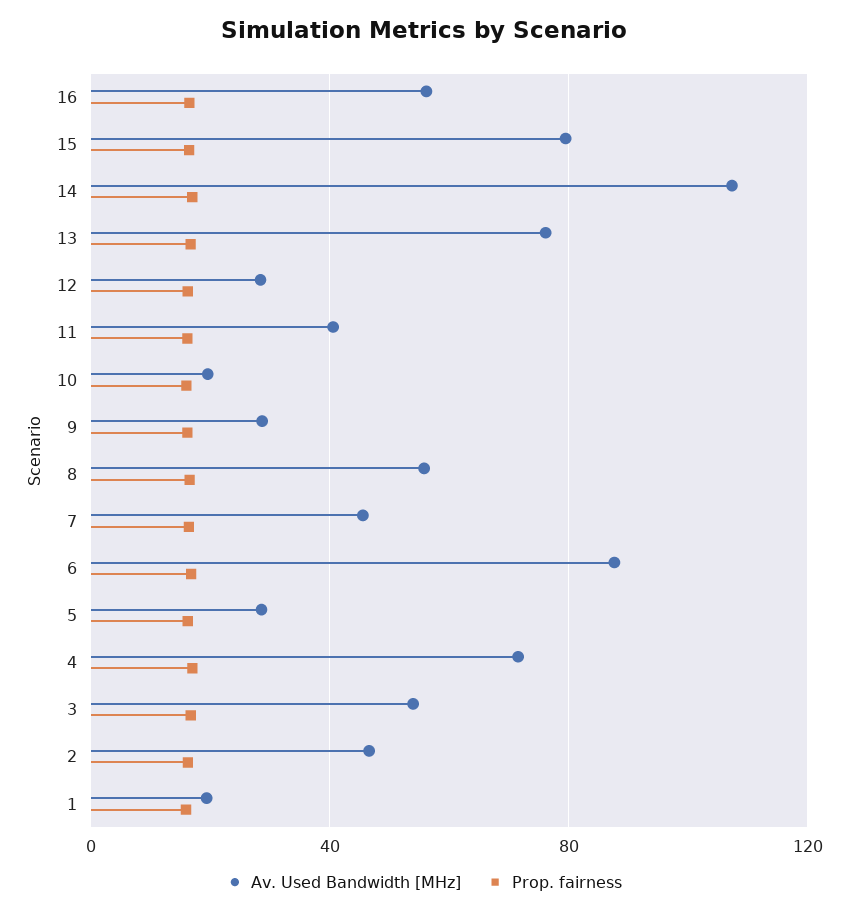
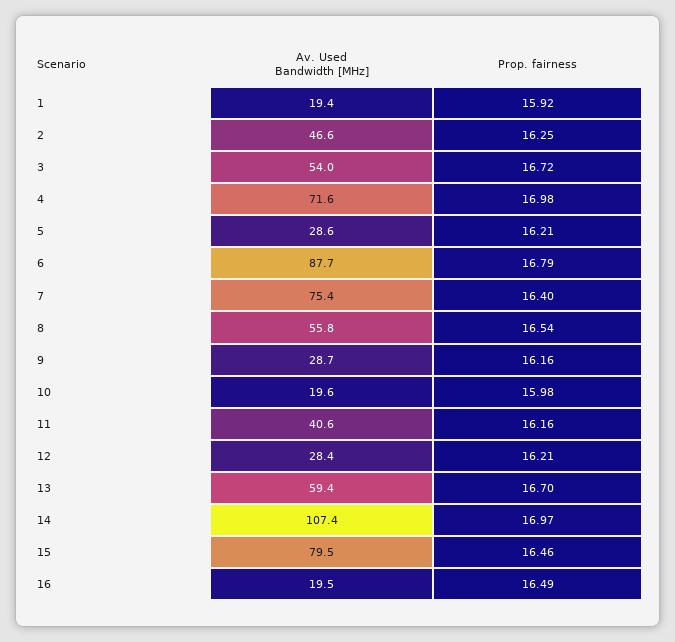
  {
    "Av. Used Bandwidth [MHz]": {
-     "16": 55,
+     "16": 19.5,
      "15": 79.5,
      "14": 107.4,
-     "13": 75,
+     "13": 59.4,
      "12": 28.4,
      "11": 40.6,
      "10": 19.6,
      "9": 28.7,
      "8": 55.8,
-     "7": 45,
+     "7": 75.4,
      "6": 87.7,
      "5": 28.6,
      "4": 71.6,
      "3": 54,
      "2": 46.6,
      "1": 19.4
    },
    "Prop. fairness": {
      "16": 16.49,
      "15": 16.46,
      "14": 16.97,
      "13": 16.7,
      "12": 16.21,
      "11": 16.16,
      "10": 15.98,
      "9": 16.16,
      "8": 16.54,
      "7": 16.4,
      "6": 16.79,
      "5": 16.21,
      "4": 16.98,
      "3": 16.72,
      "2": 16.25,
      "1": 15.92
    }
  }

